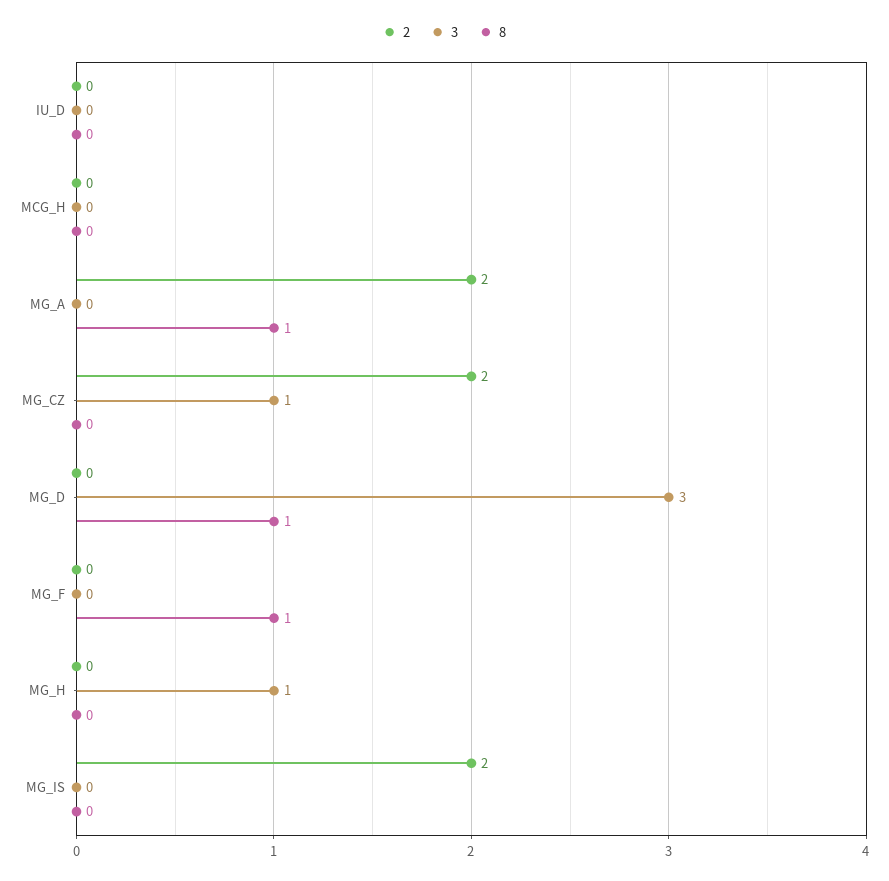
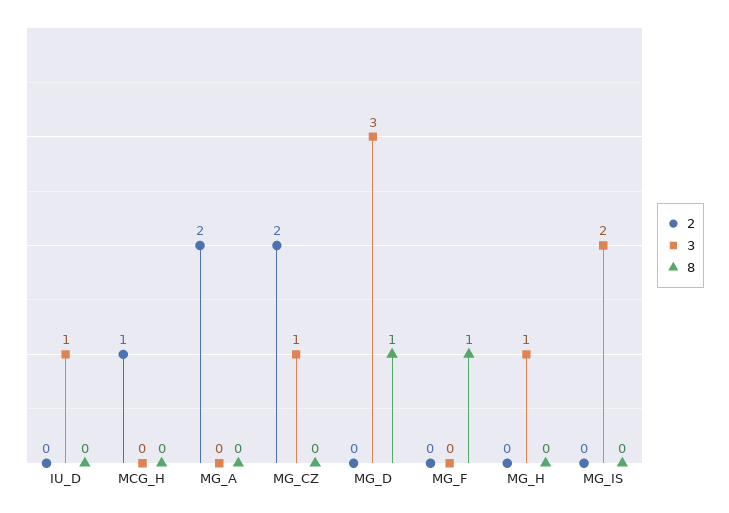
  {
    "2": {
      "IU_D": 0,
-     "MCG_H": 0,
+     "MCG_H": 1,
      "MG_A": 2,
      "MG_CZ": 2,
      "MG_D": 0,
      "MG_F": 0,
      "MG_H": 0,
-     "MG_IS": 2
+     "MG_IS": 0
    },
    "3": {
-     "IU_D": 0,
+     "IU_D": 1,
      "MCG_H": 0,
      "MG_A": 0,
      "MG_CZ": 1,
      "MG_D": 3,
      "MG_F": 0,
      "MG_H": 1,
-     "MG_IS": 0
+     "MG_IS": 2
    },
    "8": {
      "IU_D": 0,
      "MCG_H": 0,
-     "MG_A": 1,
+     "MG_A": 0,
      "MG_CZ": 0,
      "MG_D": 1,
      "MG_F": 1,
      "MG_H": 0,
      "MG_IS": 0
    }
  }

